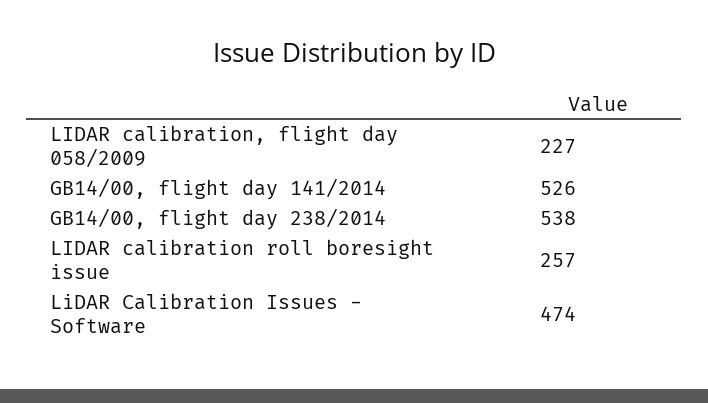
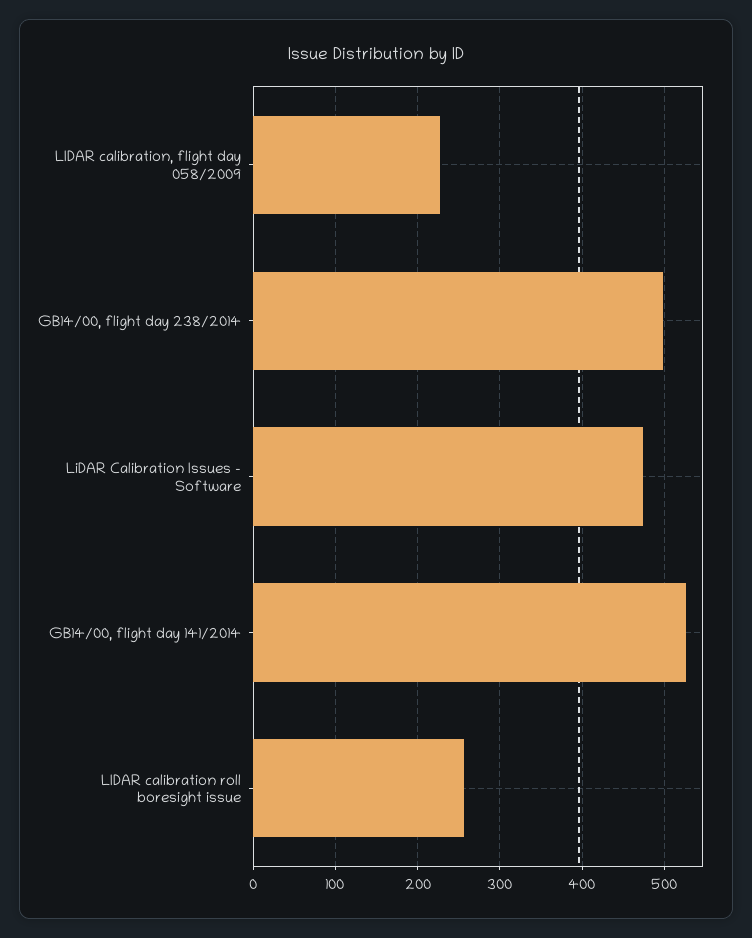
  {
    "LIDAR calibration, flight day 058/2009": 227,
    "GB14/00, flight day 141/2014": 526,
-   "GB14/00, flight day 238/2014": 538,
+   "GB14/00, flight day 238/2014": 500,
    "LIDAR calibration roll boresight issue": 257,
    "LiDAR Calibration Issues - Software": 474
  }

